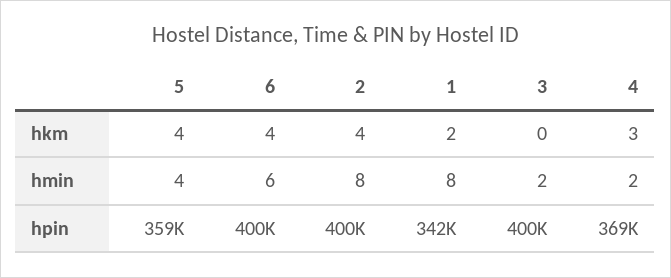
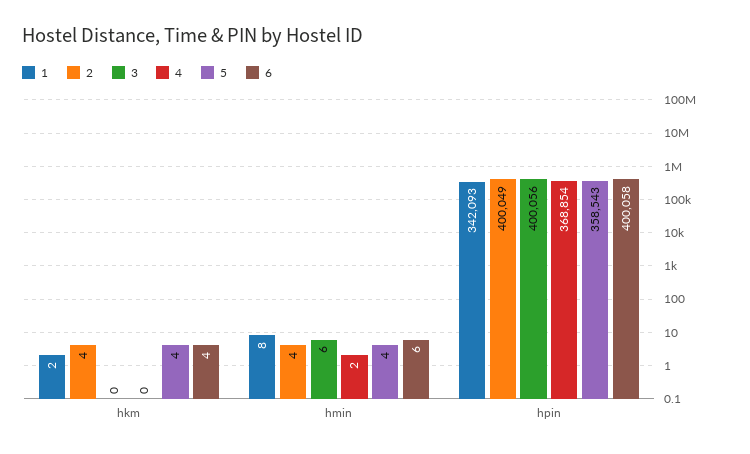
  {
    "5": {
      "hkm": 4,
      "hmin": 4,
      "hpin": 358543
    },
    "6": {
      "hkm": 4,
      "hmin": 6,
      "hpin": 400058
    },
    "2": {
      "hkm": 4,
-     "hmin": 8,
+     "hmin": 4,
      "hpin": 400049
    },
    "1": {
      "hkm": 2,
      "hmin": 8,
      "hpin": 342093
    },
    "3": {
      "hkm": 0,
-     "hmin": 2,
+     "hmin": 6,
      "hpin": 400056
    },
    "4": {
-     "hkm": 3,
+     "hkm": 0,
      "hmin": 2,
      "hpin": 368854
    }
  }

